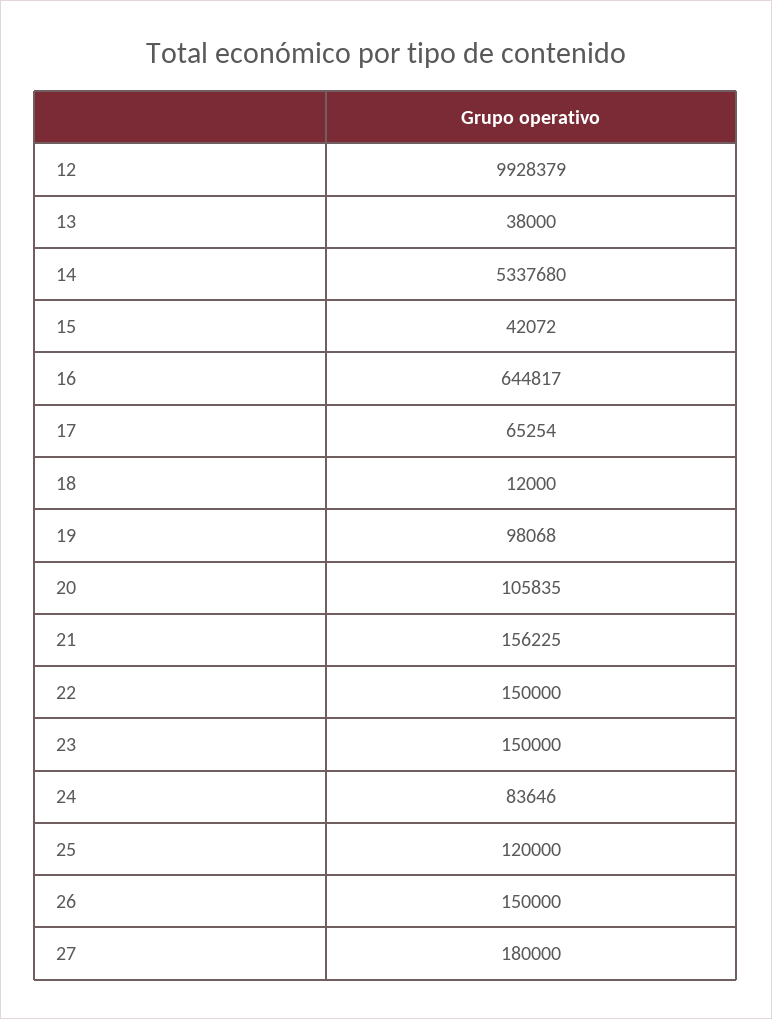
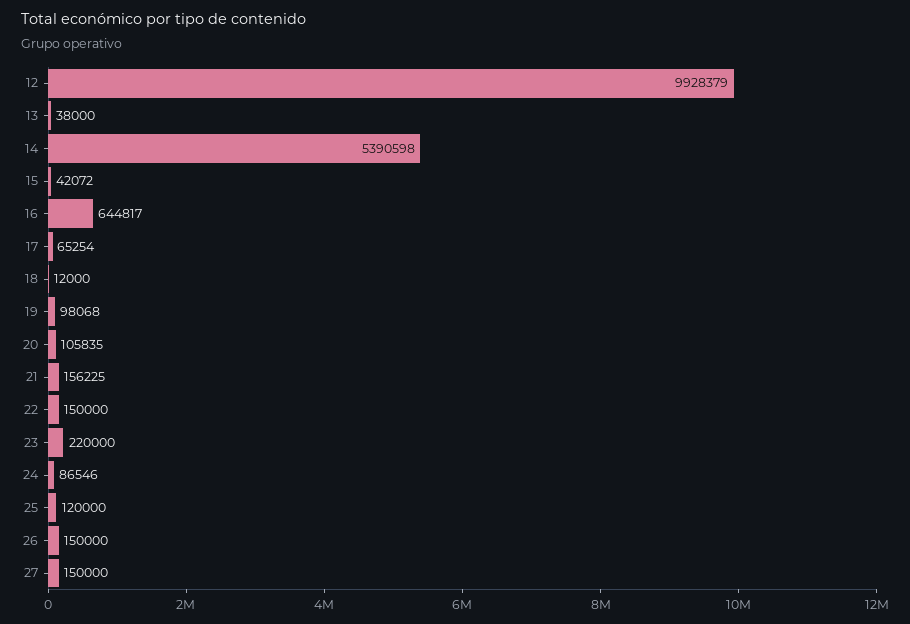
  {
    "12": 9928379,
    "13": 38000,
-   "14": 5337680,
+   "14": 5390598,
    "15": 42072,
    "16": 644817,
    "17": 65254,
    "18": 12000,
    "19": 98068,
    "20": 105835,
    "21": 156225,
    "22": 150000,
-   "23": 150000,
+   "23": 220000,
-   "24": 83646,
+   "24": 86546,
    "25": 120000,
    "26": 150000,
-   "27": 180000
+   "27": 150000
  }

